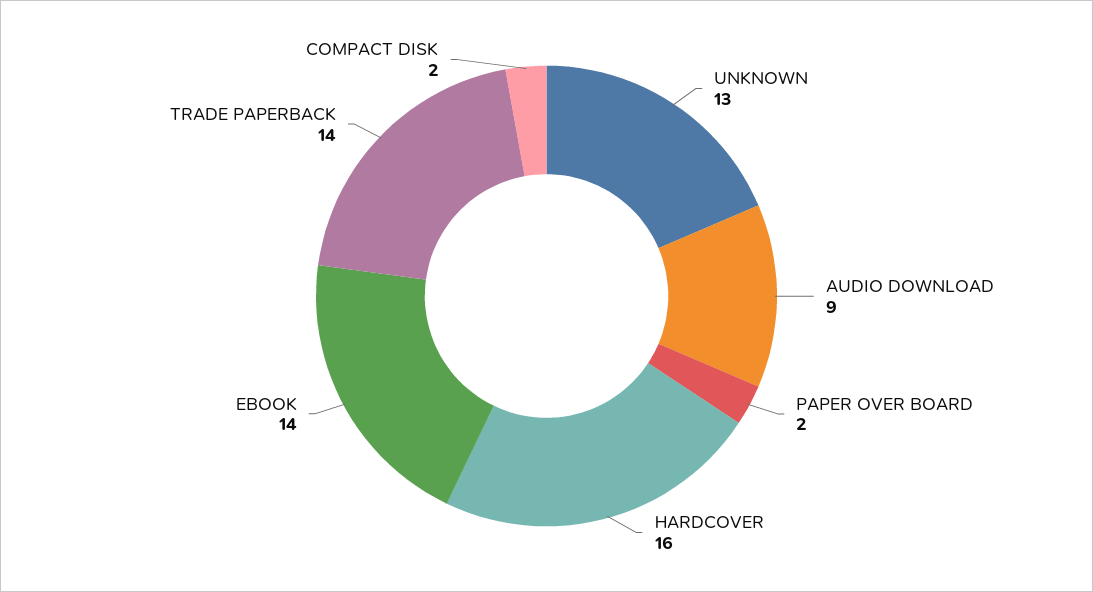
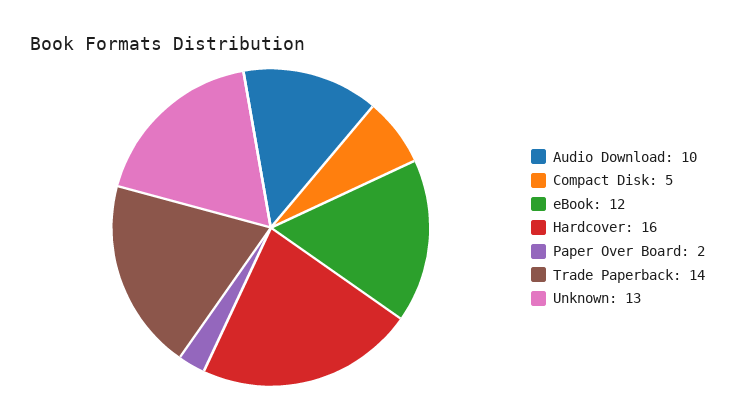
  {
    "UNKNOWN": 13,
-   "AUDIO DOWNLOAD": 9,
+   "AUDIO DOWNLOAD": 10,
    "PAPER OVER BOARD": 2,
    "HARDCOVER": 16,
-   "EBOOK": 14,
+   "EBOOK": 12,
    "TRADE PAPERBACK": 14,
-   "COMPACT DISK": 2
+   "COMPACT DISK": 5
  }

